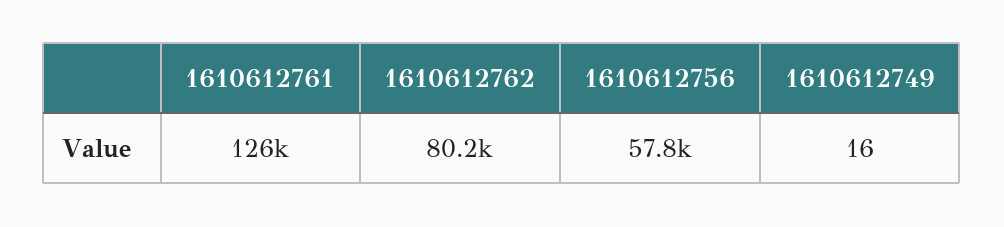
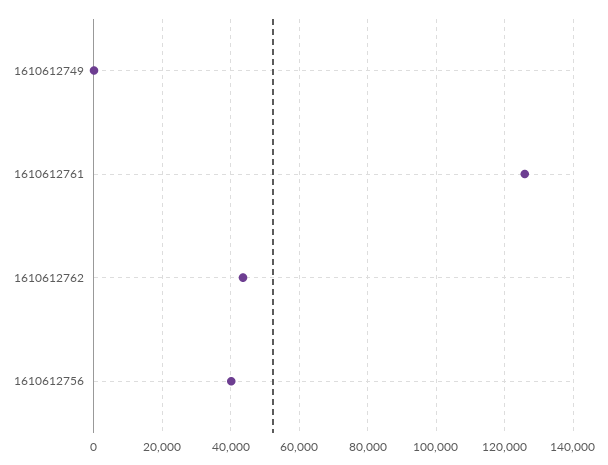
  {
    "1610612761": 126000,
-   "1610612762": 80200,
+   "1610612762": 44000,
-   "1610612756": 57800,
+   "1610612756": 40000,
    "1610612749": 16
  }

